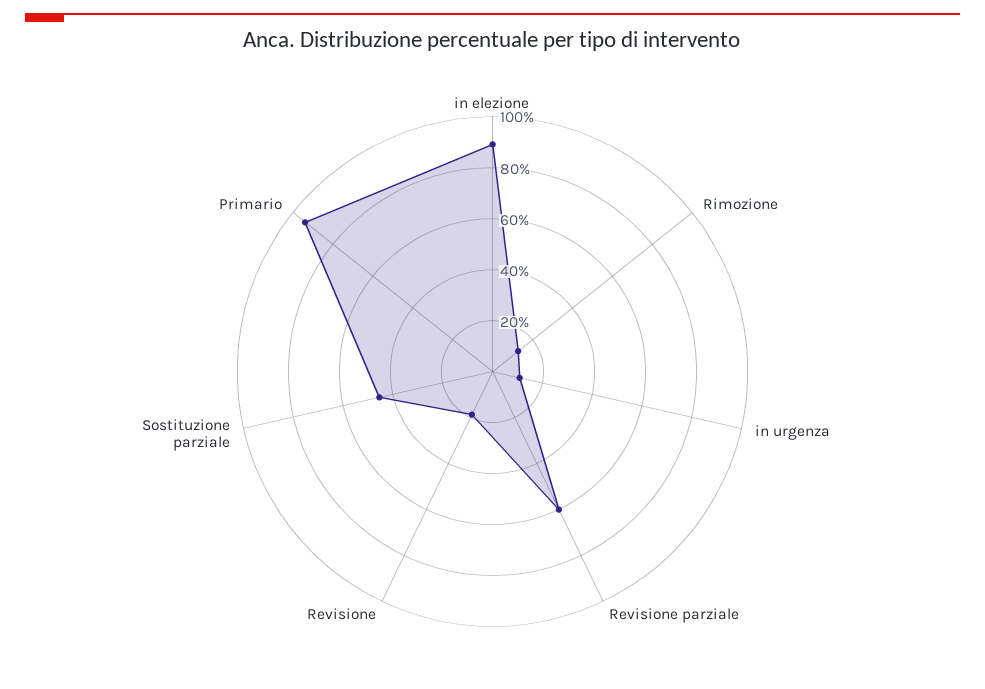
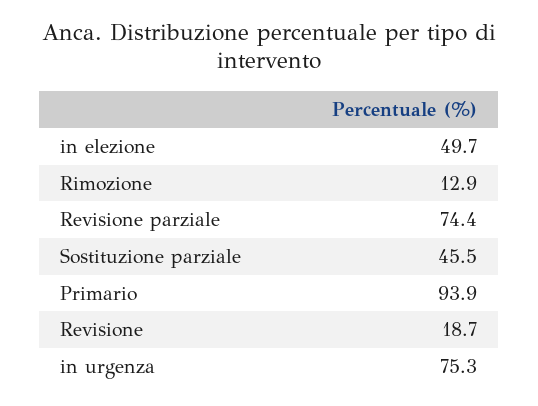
  {
-   "in elezione": 90,
+   "in elezione": 49.7,
    "Rimozione": 12.9,
-   "in urgenza": 10,
+   "in urgenza": 75.3,
-   "Revisione parziale": 60,
+   "Revisione parziale": 74.4,
    "Revisione": 18.7,
    "Sostituzione parziale": 45.5,
    "Primario": 93.9
  }

